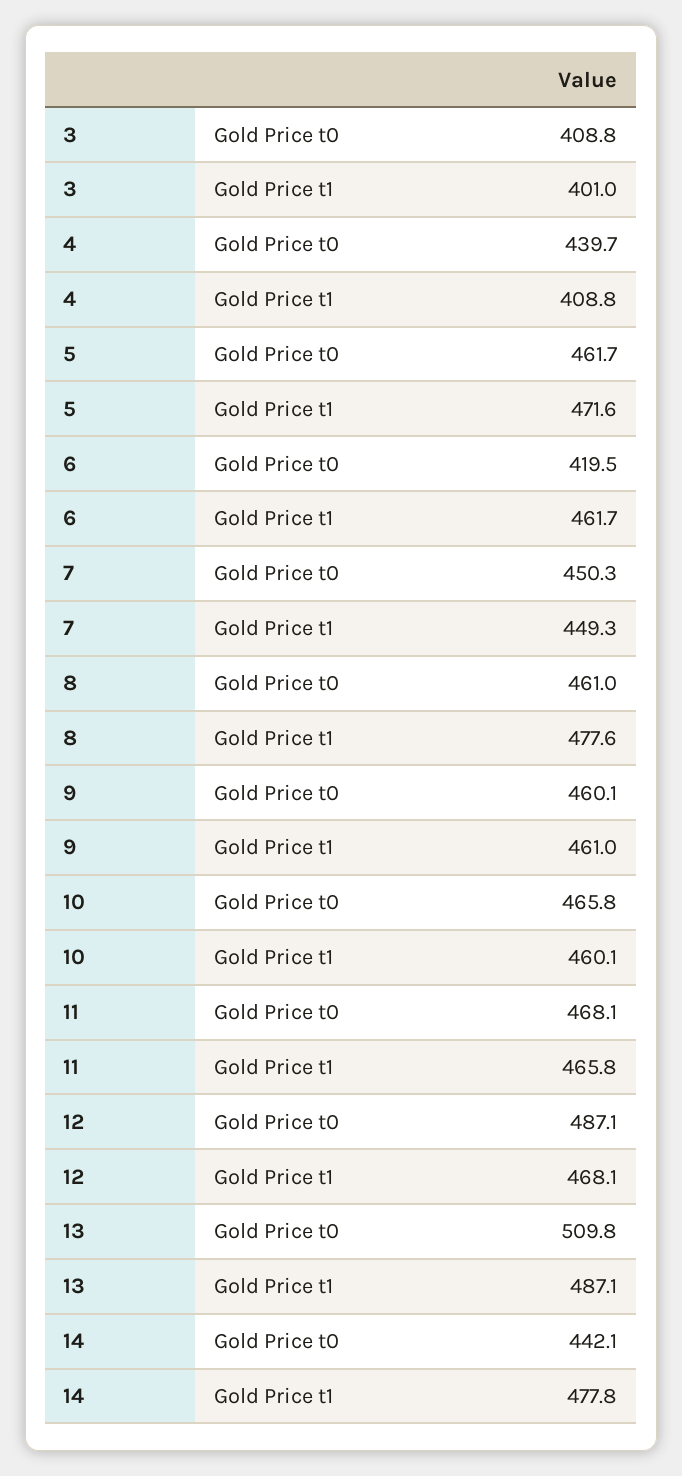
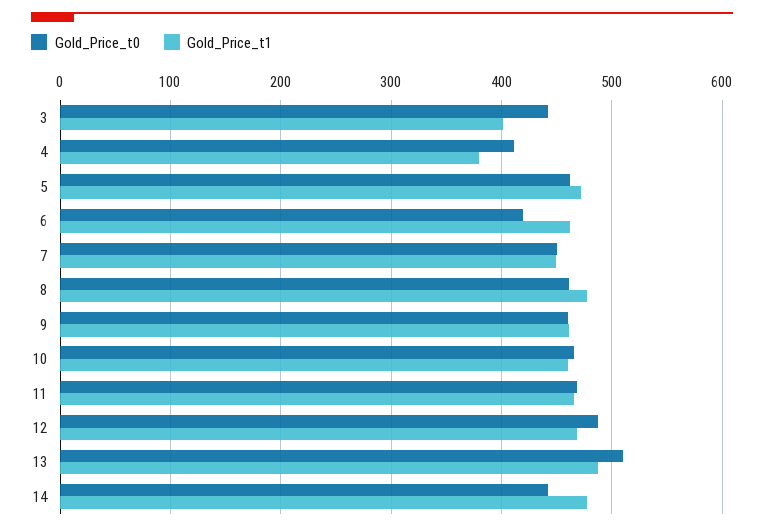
  {
    "Gold Price t0": {
-     "3": 408.8,
+     "3": 440,
-     "4": 439.7,
+     "4": 410,
      "5": 461.7,
      "6": 419.5,
      "7": 450.3,
      "8": 461,
      "9": 460.1,
      "10": 465.8,
      "11": 468.1,
      "12": 487.1,
      "13": 509.8,
      "14": 442.1
    },
    "Gold Price t1": {
      "3": 401,
-     "4": 408.8,
+     "4": 380,
      "5": 471.6,
      "6": 461.7,
      "7": 449.3,
      "8": 477.6,
      "9": 461,
      "10": 460.1,
      "11": 465.8,
      "12": 468.1,
      "13": 487.1,
      "14": 477.8
    }
  }

